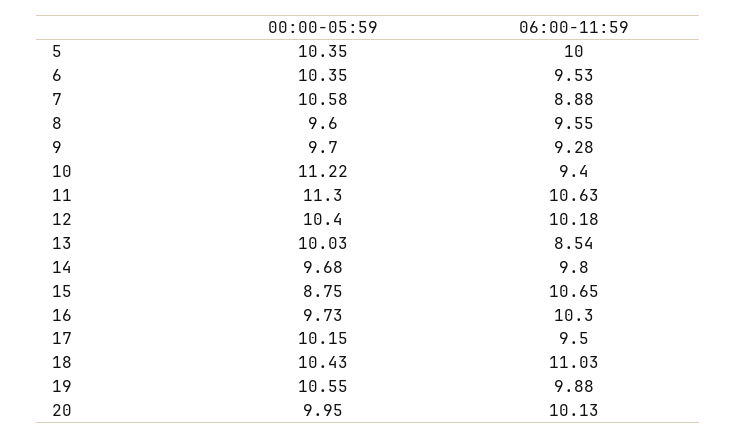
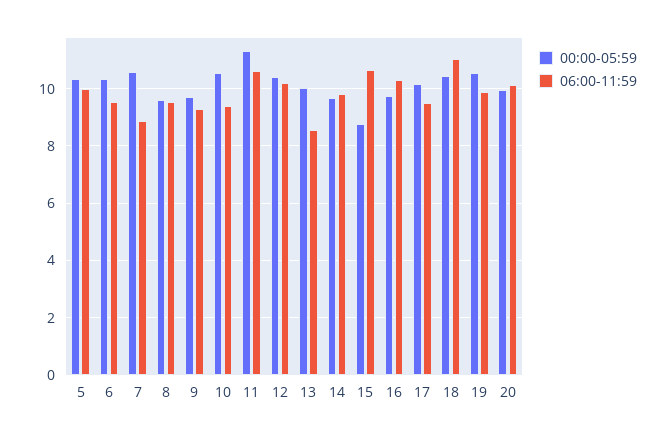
  {
    "00:00-05:59": {
      "5": 10.35,
      "6": 10.35,
      "7": 10.58,
      "8": 9.6,
      "9": 9.7,
-     "10": 11.22,
+     "10": 10.5,
      "11": 11.3,
      "12": 10.4,
      "13": 10.03,
      "14": 9.68,
      "15": 8.75,
      "16": 9.73,
      "17": 10.15,
      "18": 10.43,
      "19": 10.55,
      "20": 9.95
    },
    "06:00-11:59": {
      "5": 10,
      "6": 9.53,
      "7": 8.88,
      "8": 9.55,
      "9": 9.28,
      "10": 9.4,
      "11": 10.63,
      "12": 10.18,
      "13": 8.54,
      "14": 9.8,
      "15": 10.65,
      "16": 10.3,
      "17": 9.5,
      "18": 11.03,
      "19": 9.88,
      "20": 10.13
    }
  }

